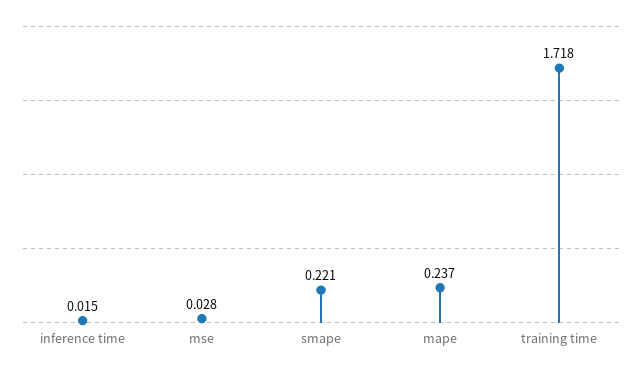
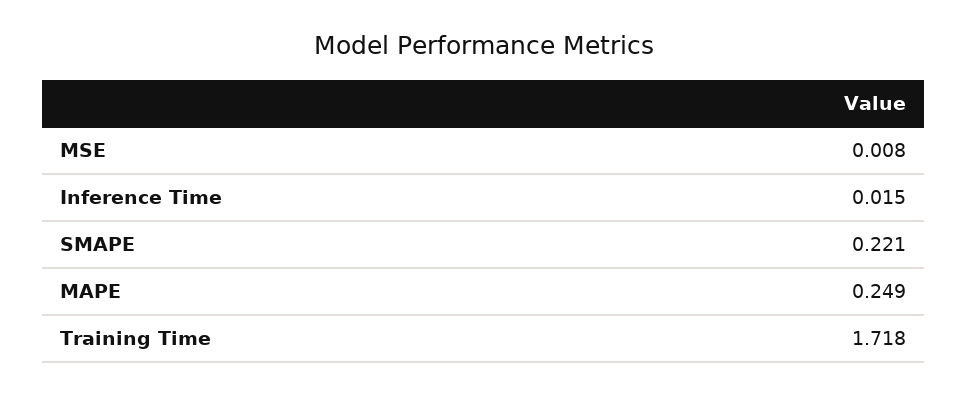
  {
    "inference time": 0.015,
-   "mse": 0.028,
+   "mse": 0.008,
    "smape": 0.221,
-   "mape": 0.237,
+   "mape": 0.249,
    "training time": 1.718
  }

